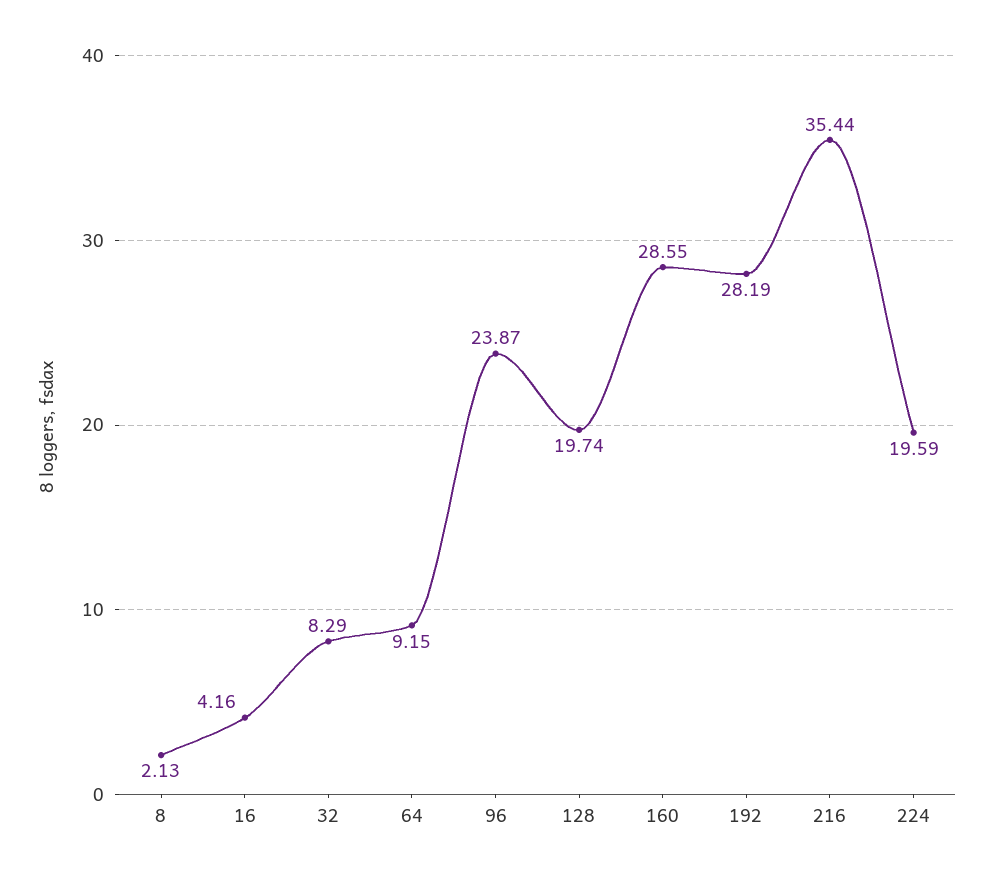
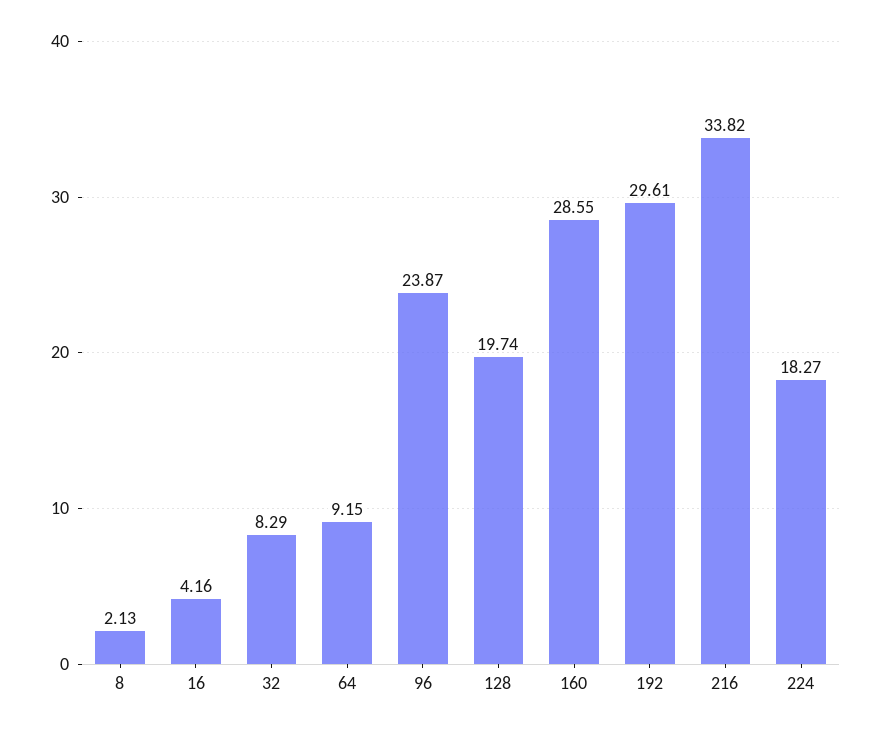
  {
    "8": 2.13,
    "16": 4.16,
    "32": 8.29,
    "64": 9.15,
    "96": 23.87,
    "128": 19.74,
    "160": 28.55,
-   "192": 28.19,
+   "192": 29.61,
-   "216": 35.44,
+   "216": 33.82,
-   "224": 19.59
+   "224": 18.27
  }

